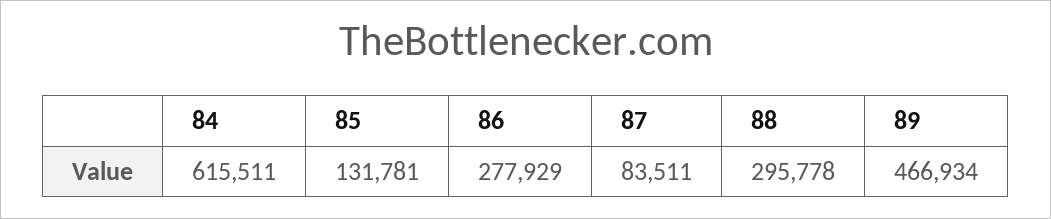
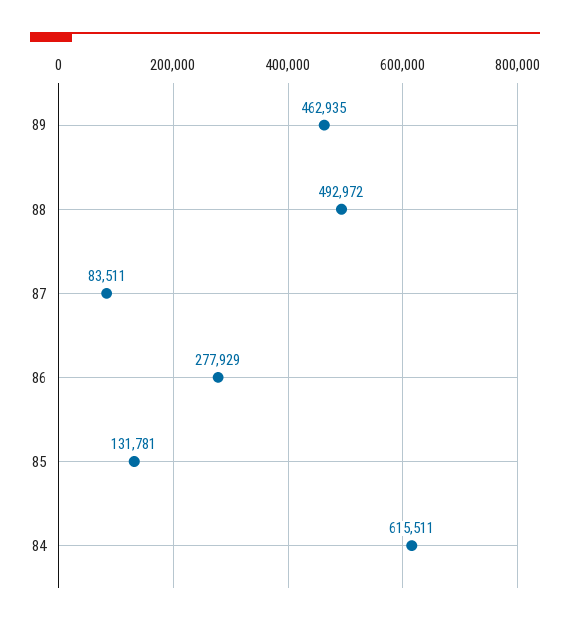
  {
    "84": 615511,
    "85": 131781,
    "86": 277929,
    "87": 83511,
-   "88": 295778,
+   "88": 492972,
-   "89": 466934
+   "89": 462935
  }

